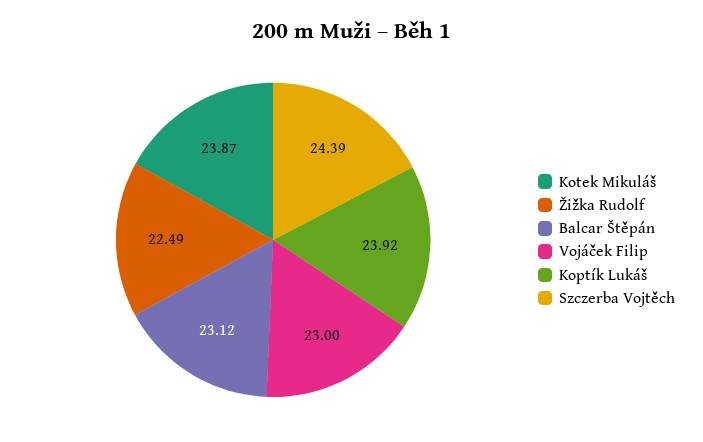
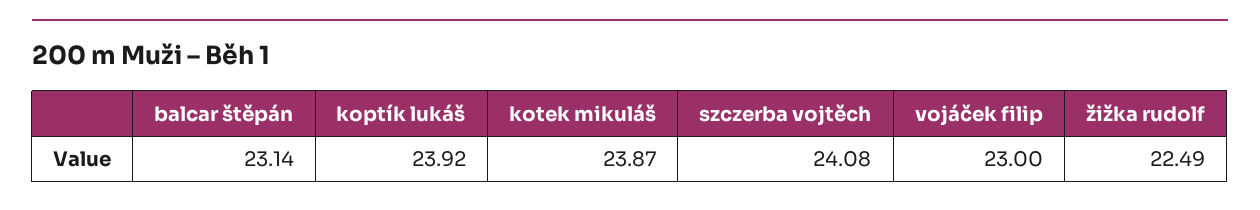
  {
    "Kotek Mikuláš": 23.87,
    "Žižka Rudolf": 22.49,
-   "Balcar Štěpán": 23.12,
+   "Balcar Štěpán": 23.14,
    "Vojáček Filip": 23,
    "Koptík Lukáš": 23.92,
-   "Szczerba Vojtěch": 24.39
+   "Szczerba Vojtěch": 24.08
  }

